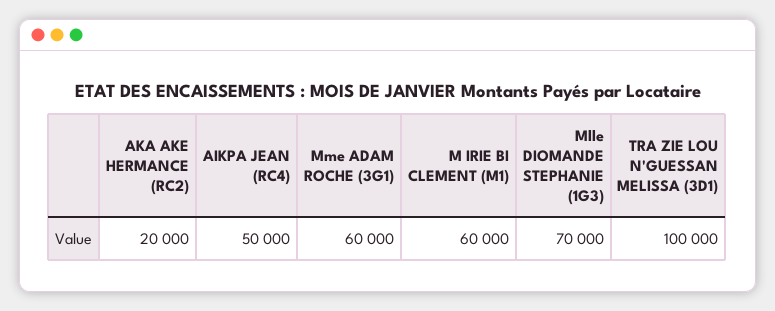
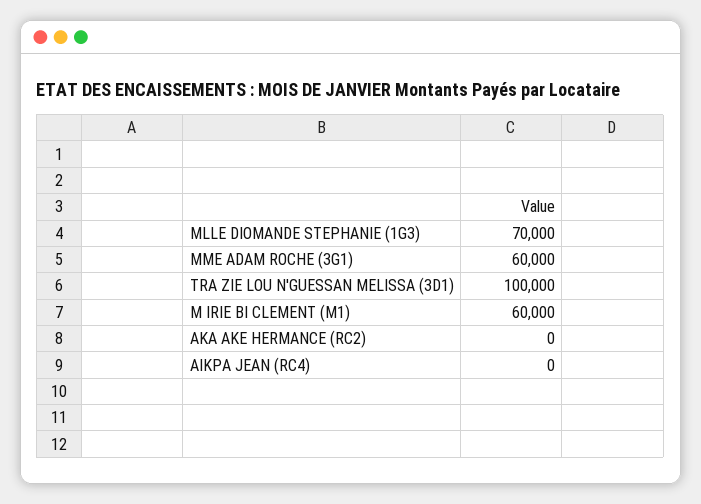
  {
-   "AKA AKE HERMANCE (RC2)": 20000,
+   "AKA AKE HERMANCE (RC2)": 0,
-   "AIKPA JEAN (RC4)": 50000,
+   "AIKPA JEAN (RC4)": 0,
    "Mme ADAM ROCHE (3G1)": 60000,
    "M IRIE BI CLEMENT (M1)": 60000,
    "Mlle DIOMANDE STEPHANIE (1G3)": 70000,
    "TRA ZIE LOU N'GUESSAN MELISSA (3D1)": 100000
  }

